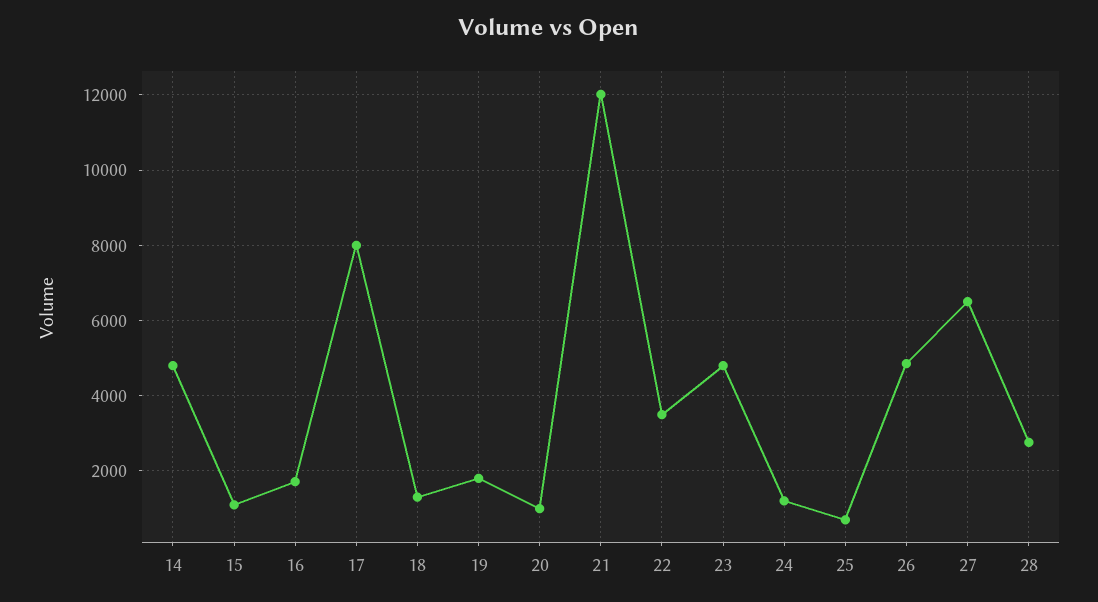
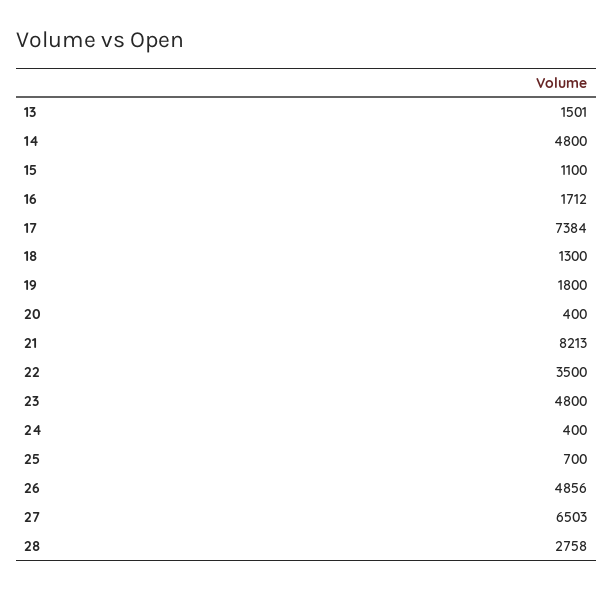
  {
    "14": 4800,
    "15": 1100,
    "16": 1712,
-   "17": 8000,
+   "17": 7384,
    "18": 1300,
    "19": 1800,
-   "20": 1000,
+   "20": 400,
-   "21": 12000,
+   "21": 8213,
    "22": 3500,
    "23": 4800,
-   "24": 1200,
+   "24": 400,
    "25": 700,
    "26": 4856,
    "27": 6503,
-   "28": 2758
+   "28": 2758,
+   "13": 1501
  }

